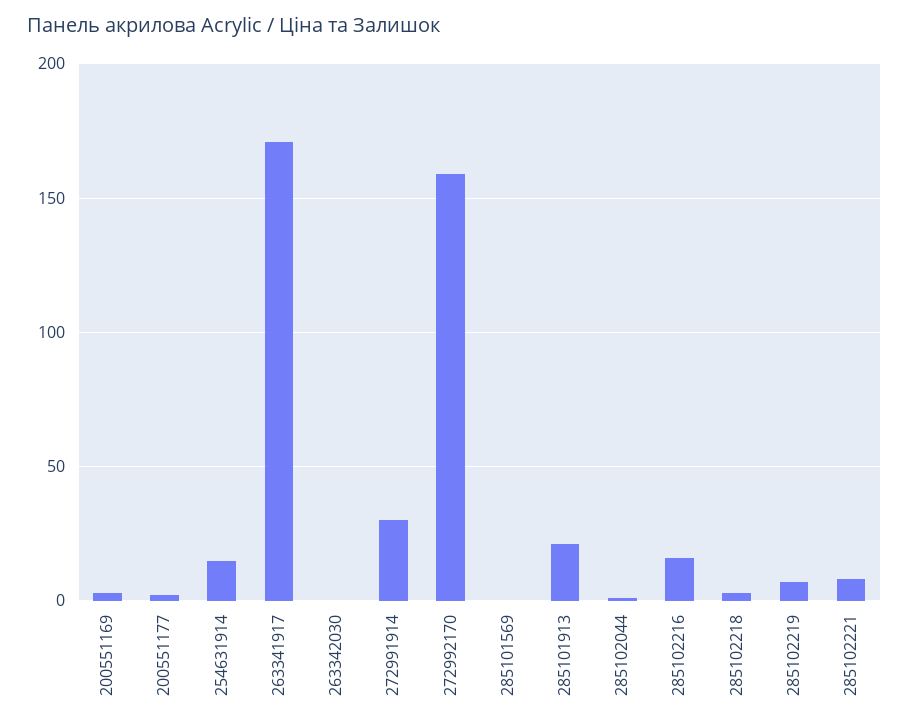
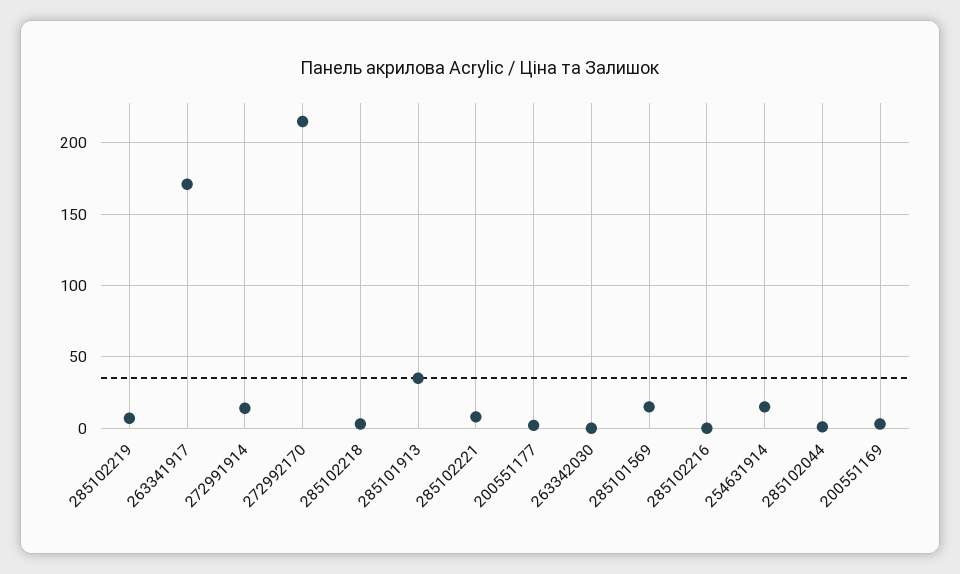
  {
    "200551169": 5,
    "200551177": 0,
    "254631914": 15,
    "263341917": 170,
    "263342030": 0,
-   "272991914": 30,
+   "272991914": 15,
-   "272992170": 160,
+   "272992170": 215,
-   "285101569": 0,
+   "285101569": 15,
-   "285101913": 20,
+   "285101913": 35,
    "285102044": 0,
-   "285102216": 15,
+   "285102216": 0,
    "285102218": 5,
    "285102219": 5,
    "285102221": 10
  }

